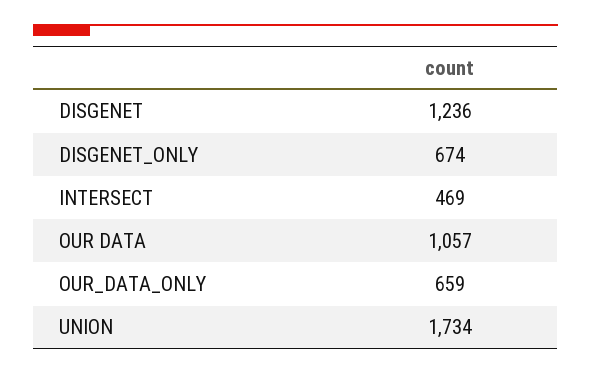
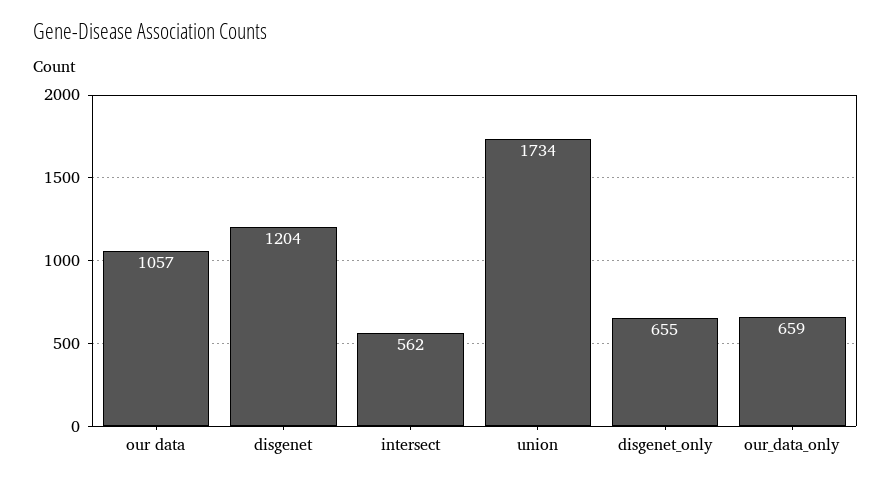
  {
-   "DISGENET": 1236,
+   "DISGENET": 1204,
-   "DISGENET_ONLY": 674,
+   "DISGENET_ONLY": 655,
-   "INTERSECT": 469,
+   "INTERSECT": 562,
    "OUR DATA": 1057,
    "OUR_DATA_ONLY": 659,
    "UNION": 1734
  }

